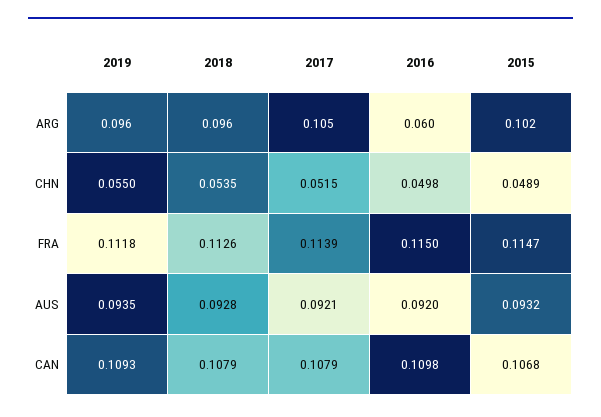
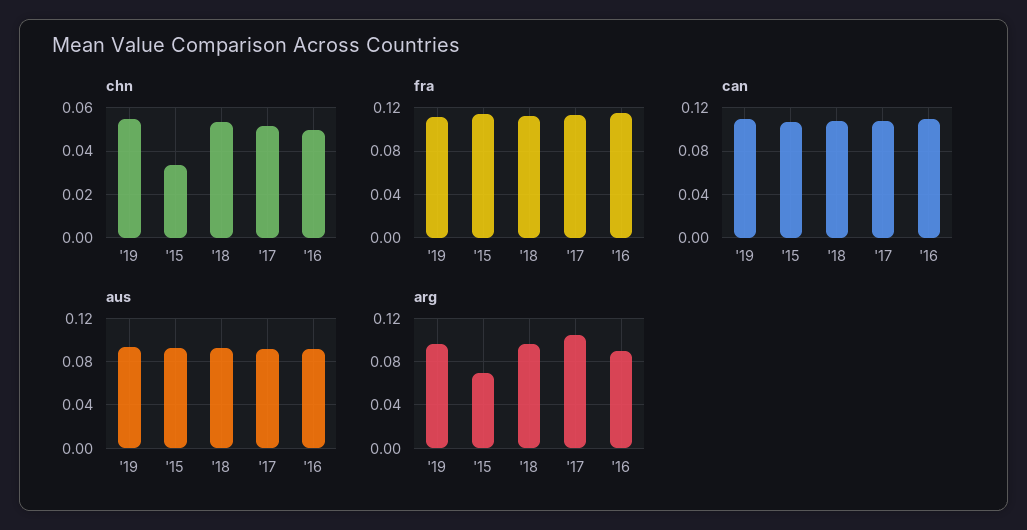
  {
    "ARG": {
      "2019": 0.096,
      "2018": 0.096,
      "2017": 0.105,
-     "2016": 0.06,
+     "2016": 0.09,
-     "2015": 0.102
+     "2015": 0.07
    },
    "CHN": {
      "2019": 0.055,
      "2018": 0.0535,
      "2017": 0.0515,
      "2016": 0.0498,
-     "2015": 0.0489
+     "2015": 0.035
    },
    "FRA": {
      "2019": 0.1118,
      "2018": 0.1126,
      "2017": 0.1139,
      "2016": 0.115,
      "2015": 0.1147
    },
    "AUS": {
      "2019": 0.0935,
      "2018": 0.0928,
      "2017": 0.0921,
      "2016": 0.092,
      "2015": 0.0932
    },
    "CAN": {
      "2019": 0.1093,
      "2018": 0.1079,
      "2017": 0.1079,
      "2016": 0.1098,
      "2015": 0.1068
    }
  }

